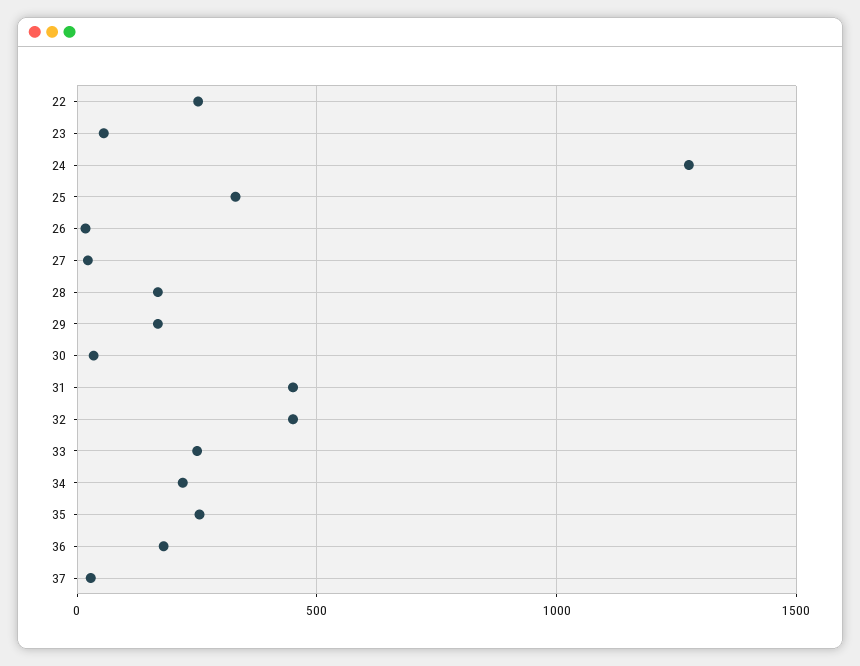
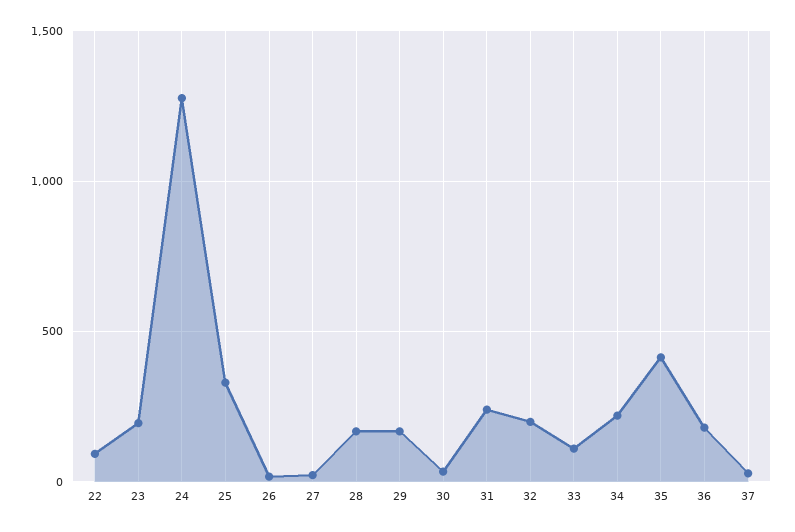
  {
-   "22": 250,
+   "22": 100,
-   "23": 50,
+   "23": 200,
    "24": 1300,
    "25": 350,
    "26": 0,
    "27": 0,
    "28": 150,
    "29": 150,
    "30": 50,
-   "31": 450,
+   "31": 250,
-   "32": 450,
+   "32": 200,
-   "33": 250,
+   "33": 100,
    "34": 200,
-   "35": 250,
+   "35": 400,
    "36": 200,
    "37": 50
  }

